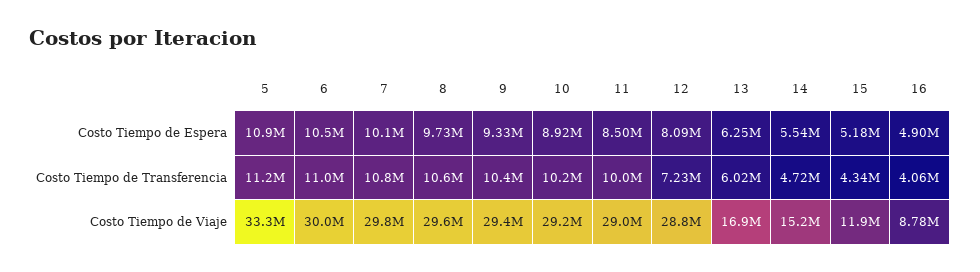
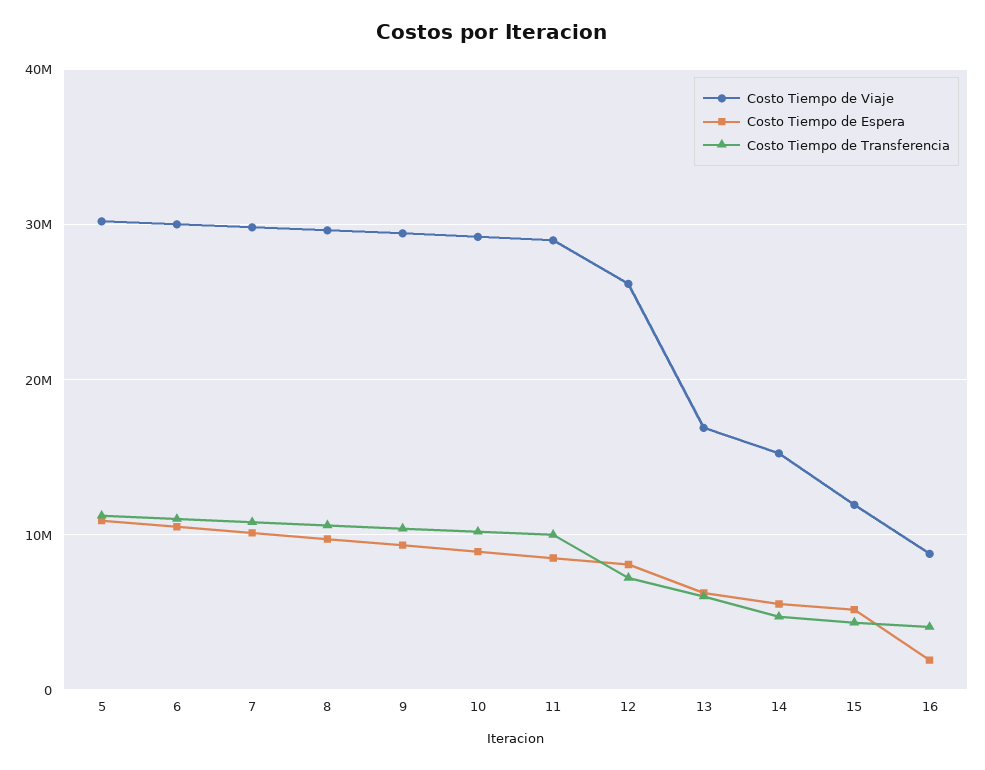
  {
    "Costo Tiempo de Espera": {
      "5": 10900000,
      "6": 10500000,
      "7": 10100000,
      "8": 9730000,
      "9": 9330000,
      "10": 8920000,
      "11": 8500000,
      "12": 8090000,
      "13": 6250000,
      "14": 5540000,
      "15": 5180000,
-     "16": 4900000
+     "16": 2000000
    },
    "Costo Tiempo de Transferencia": {
      "5": 11200000,
      "6": 11000000,
      "7": 10800000,
      "8": 10600000,
      "9": 10400000,
      "10": 10200000,
      "11": 10000000,
      "12": 7230000,
      "13": 6020000,
      "14": 4720000,
      "15": 4340000,
      "16": 4060000
    },
    "Costo Tiempo de Viaje": {
-     "5": 33300000,
+     "5": 30000000,
      "6": 30000000,
      "7": 29800000,
      "8": 29600000,
      "9": 29400000,
      "10": 29200000,
      "11": 29000000,
-     "12": 28800000,
+     "12": 26000000,
      "13": 16900000,
      "14": 15200000,
      "15": 11900000,
      "16": 8780000
    }
  }

